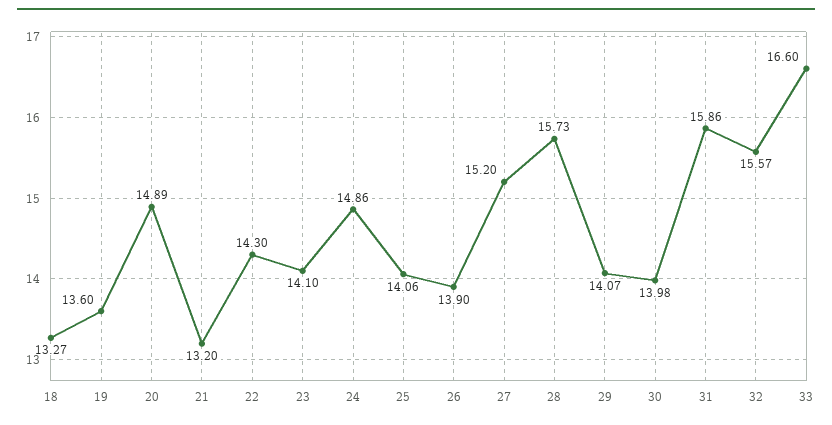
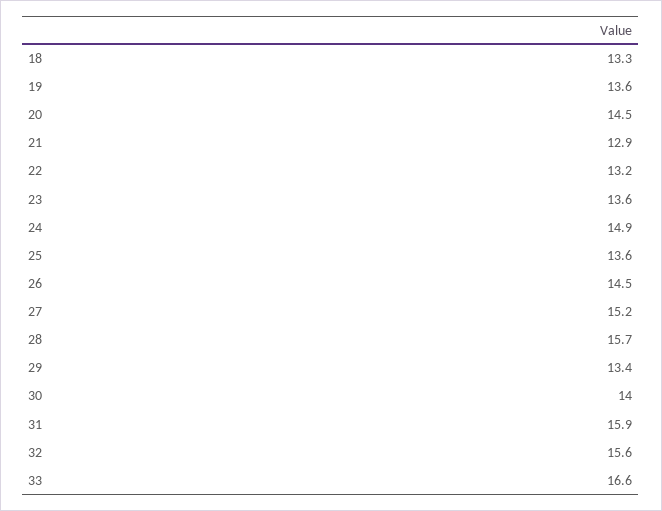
  {
    "18": 13.27,
    "19": 13.6,
-   "20": 14.89,
+   "20": 14.5,
-   "21": 13.2,
+   "21": 12.9,
-   "22": 14.3,
+   "22": 13.2,
-   "23": 14.1,
+   "23": 13.6,
    "24": 14.86,
-   "25": 14.06,
+   "25": 13.6,
-   "26": 13.9,
+   "26": 14.5,
    "27": 15.2,
    "28": 15.73,
-   "29": 14.07,
+   "29": 13.4,
    "30": 13.98,
    "31": 15.86,
    "32": 15.57,
    "33": 16.6
  }

